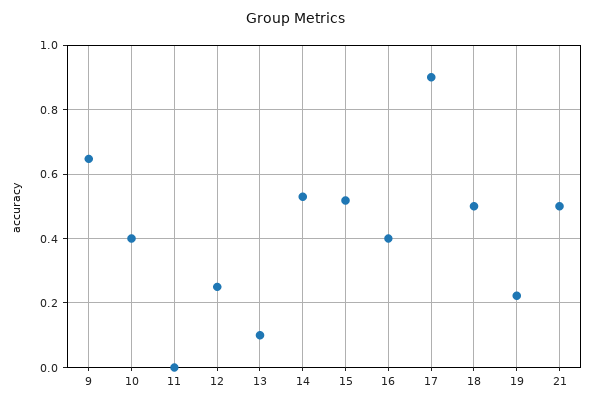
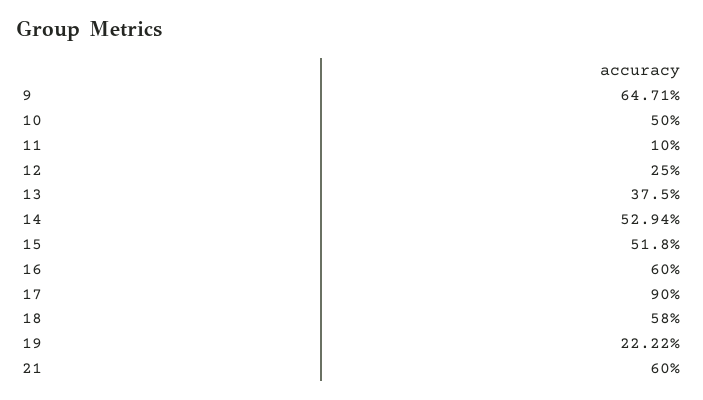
  {
    "9": 0.6471,
-   "10": 0.4,
+   "10": 0.5,
-   "11": 0,
+   "11": 0.1,
    "12": 0.25,
-   "13": 0.1,
+   "13": 0.375,
    "14": 0.5294,
    "15": 0.518,
-   "16": 0.4,
+   "16": 0.6,
    "17": 0.9,
-   "18": 0.5,
+   "18": 0.58,
    "19": 0.2222,
-   "21": 0.5
+   "21": 0.6
  }

